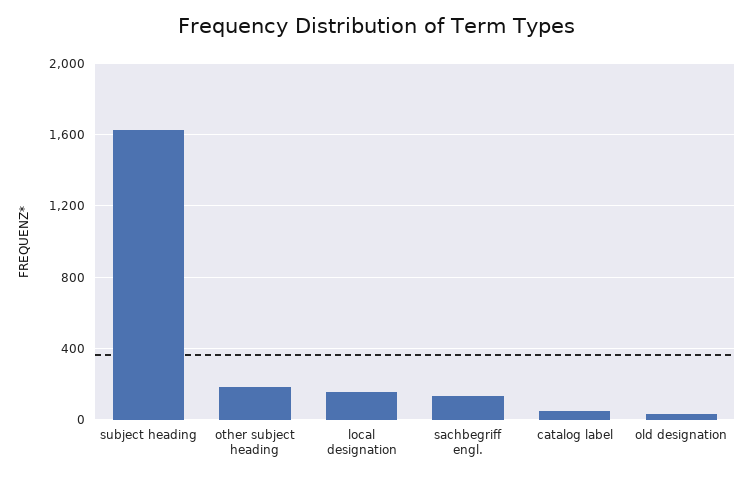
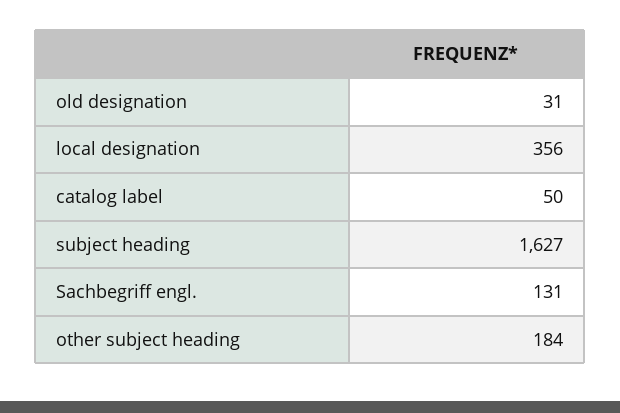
  {
    "subject heading": 1627,
    "other subject heading": 184,
-   "local designation": 150,
+   "local designation": 356,
    "sachbegriff engl.": 131,
    "catalog label": 50,
    "old designation": 31
  }

